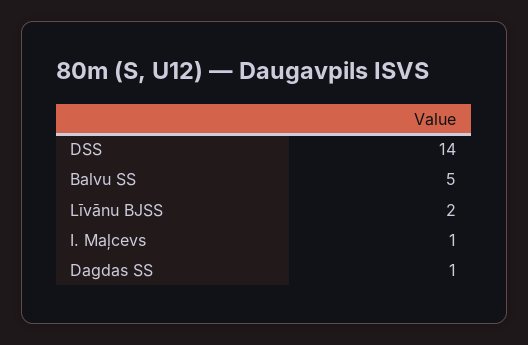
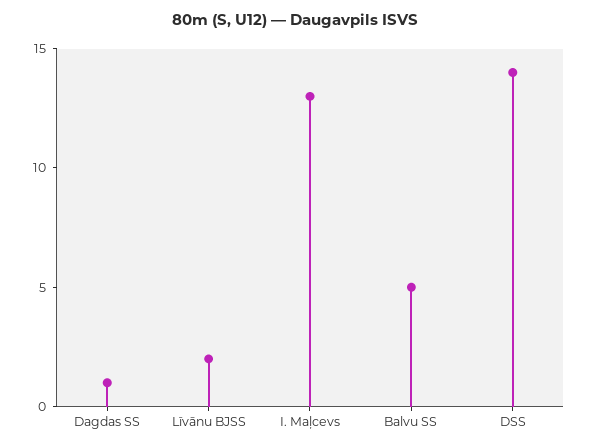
  {
    "DSS": 14,
    "Balvu SS": 5,
    "Līvānu BJSS": 2,
-   "I. Maļcevs": 1,
+   "I. Maļcevs": 13,
    "Dagdas SS": 1
  }

